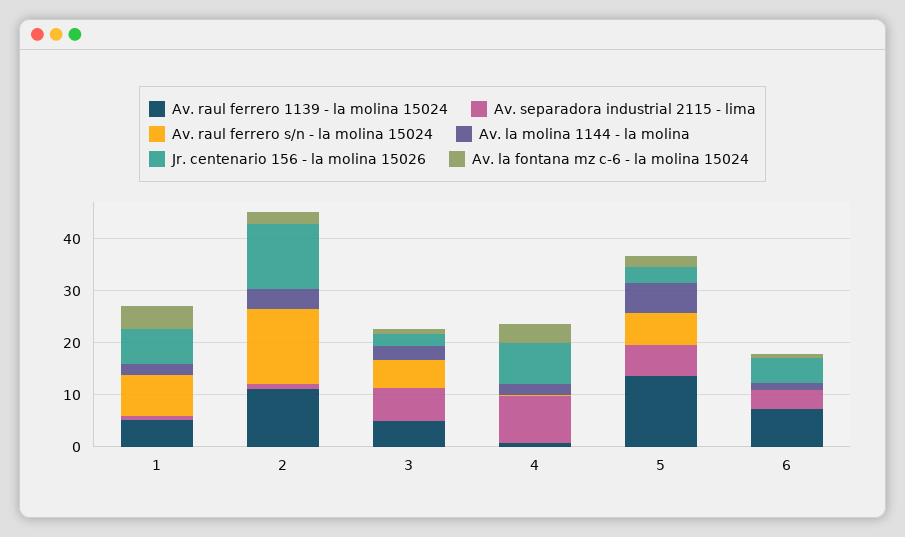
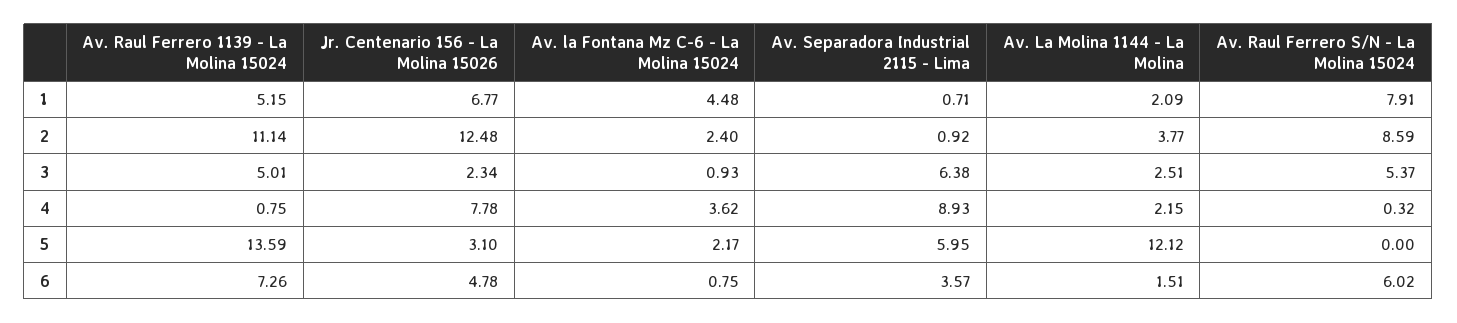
  {
    "Av. raul ferrero 1139 - la molina 15024": {
      "1": 5.15,
      "2": 11.14,
      "3": 5.01,
      "4": 0.75,
      "5": 13.59,
      "6": 7.26
    },
    "Av. separadora industrial 2115 - lima": {
      "1": 0.71,
      "2": 0.92,
      "3": 6.38,
      "4": 8.93,
      "5": 5.95,
      "6": 3.57
    },
    "Av. raul ferrero s/n - la molina 15024": {
      "1": 7.91,
-     "2": 14,
+     "2": 8.59,
      "3": 5.37,
      "4": 0.32,
-     "5": 6,
+     "5": 0,
-     "6": 0
+     "6": 6.02
    },
    "Av. la molina 1144 - la molina": {
      "1": 2.09,
      "2": 3.77,
      "3": 2.51,
      "4": 2.15,
-     "5": 6,
+     "5": 12.12,
      "6": 1.51
    },
    "Jr. centenario 156 - la molina 15026": {
      "1": 6.77,
      "2": 12.48,
      "3": 2.34,
      "4": 7.78,
      "5": 3.1,
      "6": 4.78
    },
    "Av. la fontana mz c-6 - la molina 15024": {
      "1": 4.48,
      "2": 2.4,
      "3": 0.93,
      "4": 3.62,
      "5": 2.17,
      "6": 0.75
    }
  }

